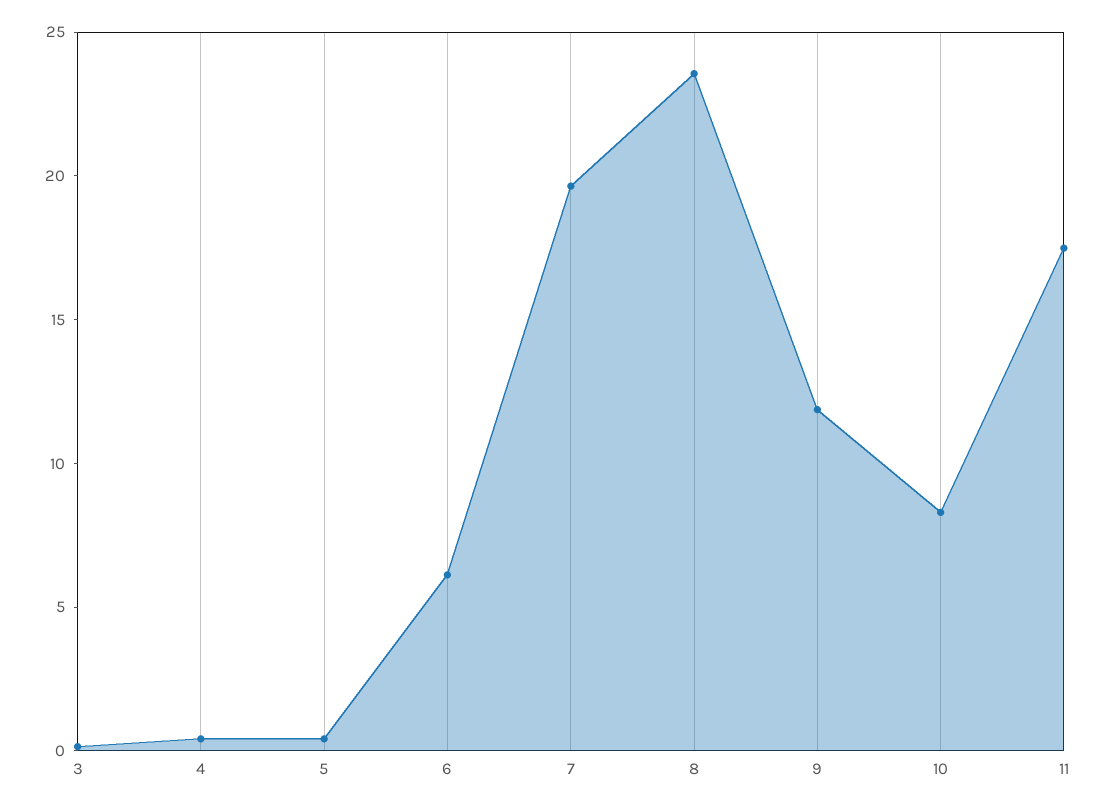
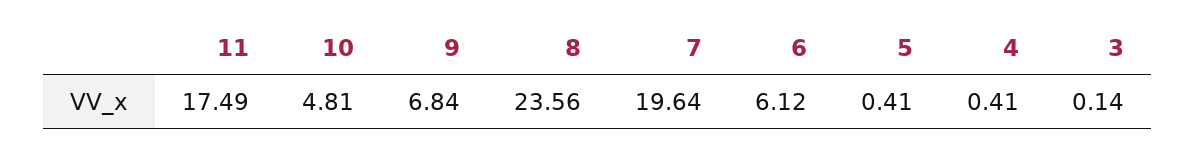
  {
    "3": 0.14,
    "4": 0.41,
    "5": 0.41,
    "6": 6.12,
    "7": 19.64,
    "8": 23.56,
-   "9": 12,
+   "9": 6.84,
-   "10": 8,
+   "10": 4.81,
    "11": 17.49
  }

